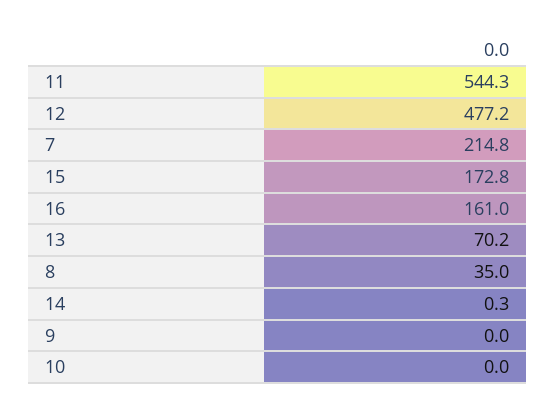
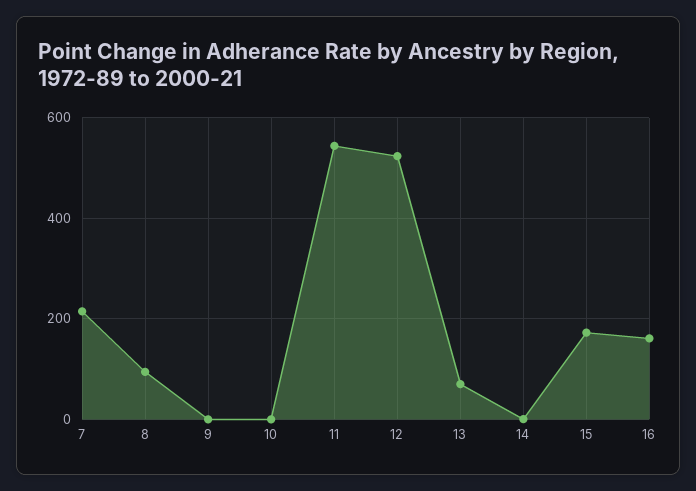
  {
    "11": 544.3,
-   "12": 477.2,
+   "12": 520,
    "7": 214.8,
    "15": 172.8,
    "16": 161,
    "13": 70.2,
-   "8": 35,
+   "8": 100,
    "14": 0.3,
    "9": 0,
    "10": 0
  }

